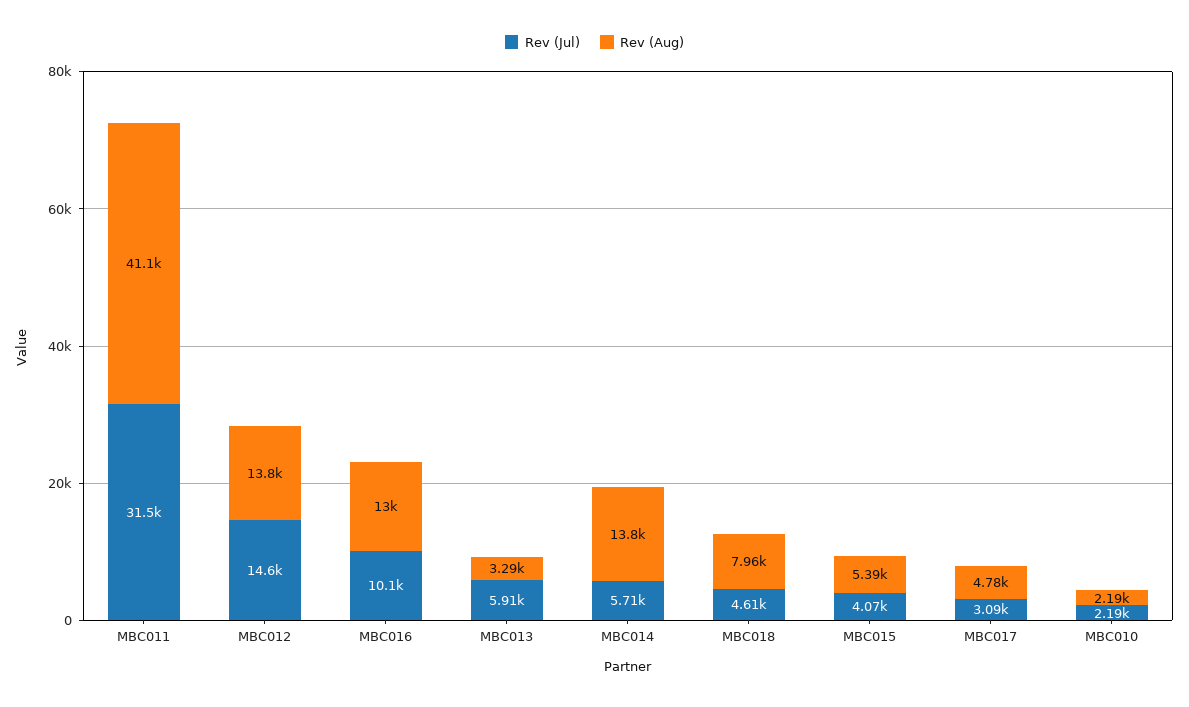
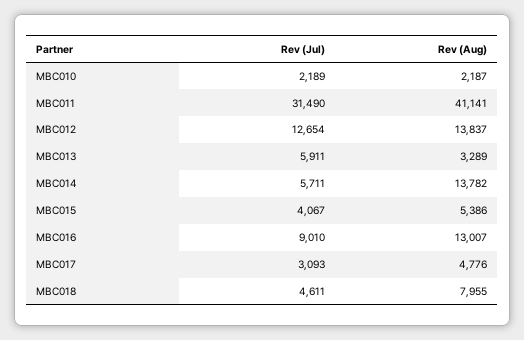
  {
    "Rev (Jul)": {
      "MBC011": 31490,
-     "MBC012": 14600,
+     "MBC012": 12654,
-     "MBC016": 10100,
+     "MBC016": 9010,
      "MBC013": 5911,
      "MBC014": 5711,
      "MBC018": 4611,
      "MBC015": 4067,
      "MBC017": 3093,
      "MBC010": 2189
    },
    "Rev (Aug)": {
      "MBC011": 41141,
      "MBC012": 13837,
      "MBC016": 13007,
      "MBC013": 3289,
      "MBC014": 13782,
      "MBC018": 7955,
      "MBC015": 5386,
      "MBC017": 4776,
      "MBC010": 2187
    }
  }

